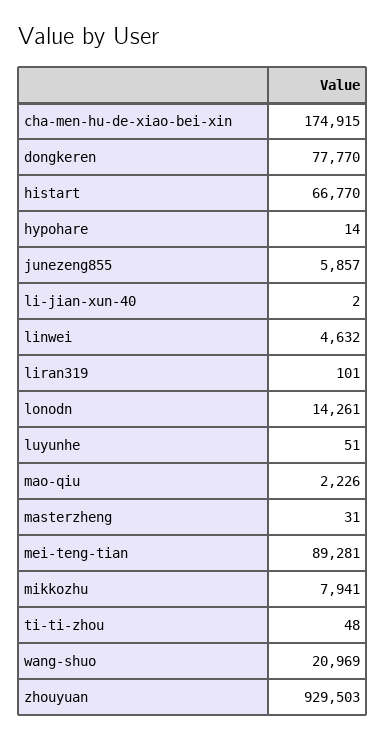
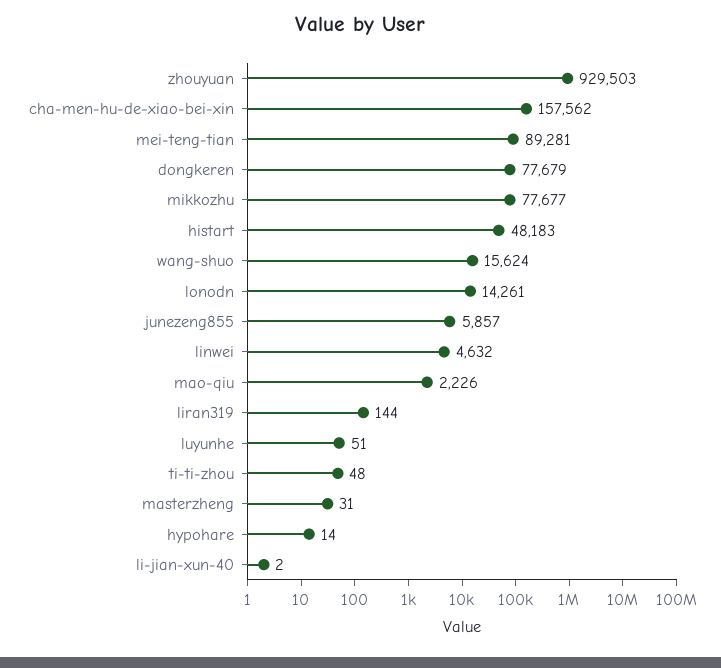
  {
-   "cha-men-hu-de-xiao-bei-xin": 174915,
+   "cha-men-hu-de-xiao-bei-xin": 157562,
-   "dongkeren": 77770,
+   "dongkeren": 77679,
-   "histart": 66770,
+   "histart": 48183,
    "hypohare": 14,
    "junezeng855": 5857,
    "li-jian-xun-40": 2,
    "linwei": 4632,
-   "liran319": 101,
+   "liran319": 144,
    "lonodn": 14261,
    "luyunhe": 51,
    "mao-qiu": 2226,
    "masterzheng": 31,
    "mei-teng-tian": 89281,
-   "mikkozhu": 7941,
+   "mikkozhu": 77677,
    "ti-ti-zhou": 48,
-   "wang-shuo": 20969,
+   "wang-shuo": 15624,
    "zhouyuan": 929503
  }

